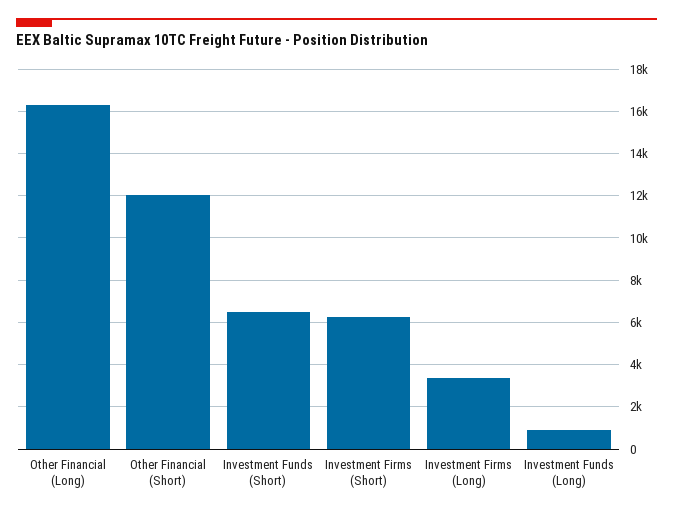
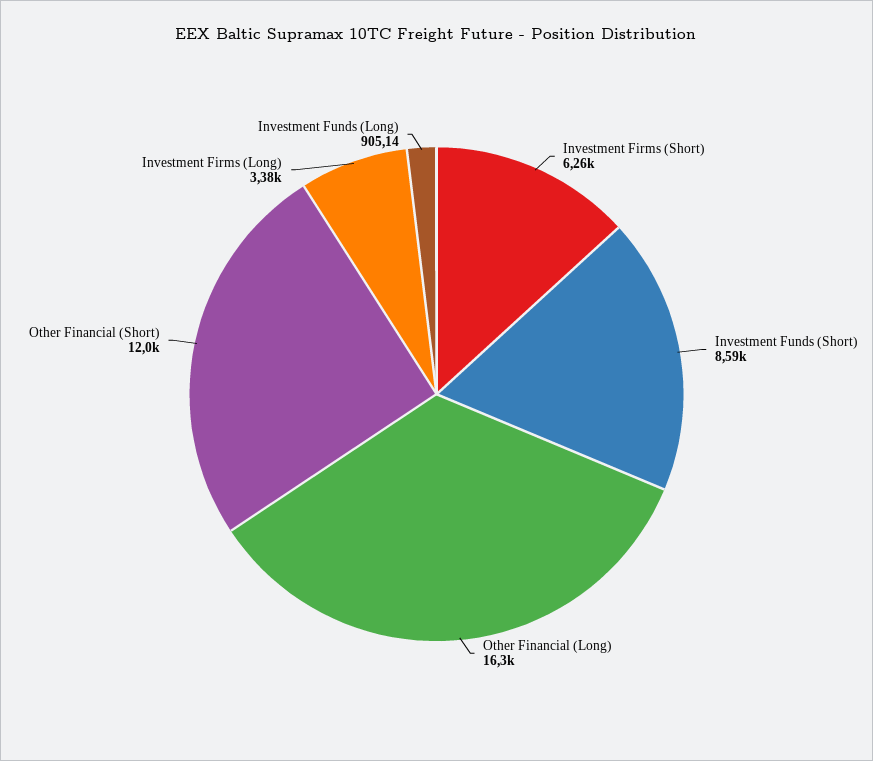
  {
    "Other Financial (Long)": 16300,
    "Other Financial (Short)": 12000,
-   "Investment Funds (Short)": 6500,
+   "Investment Funds (Short)": 8590,
    "Investment Firms (Short)": 6260,
    "Investment Firms (Long)": 3380,
    "Investment Funds (Long)": 905.14
  }

